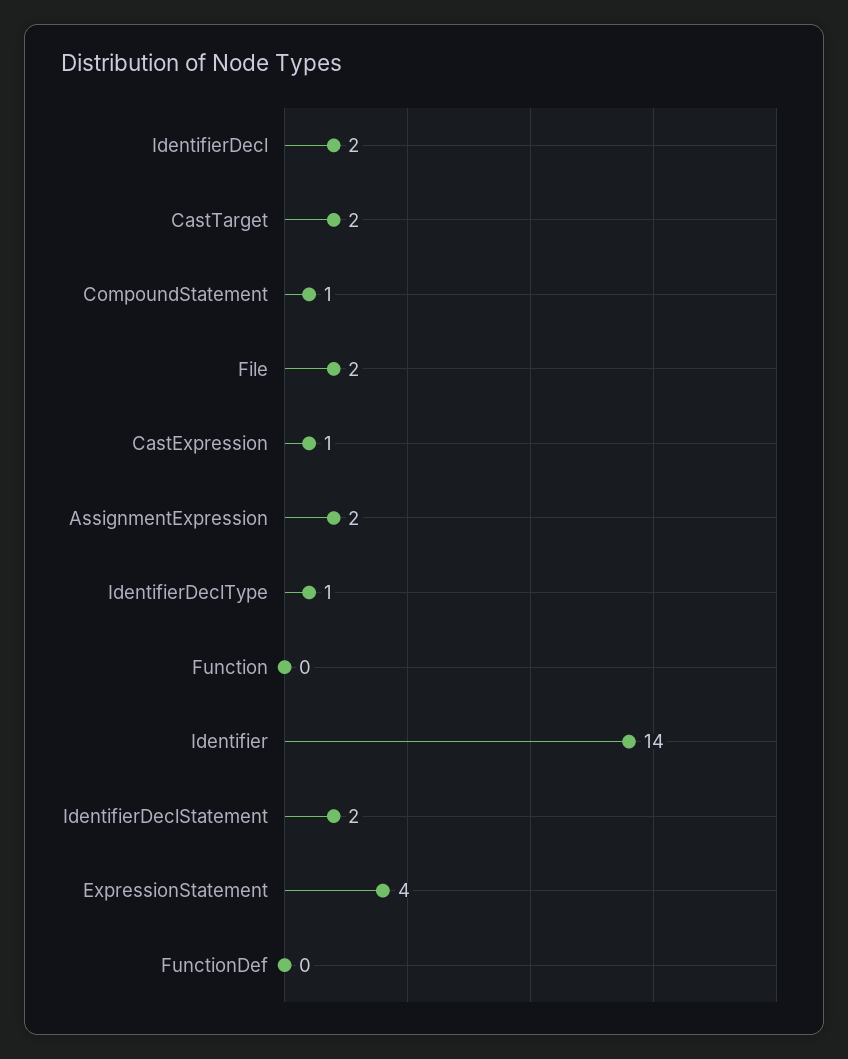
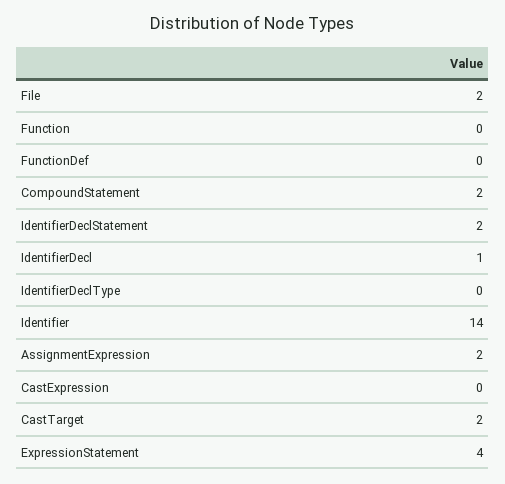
  {
-   "IdentifierDecl": 2,
+   "IdentifierDecl": 1,
    "CastTarget": 2,
-   "CompoundStatement": 1,
+   "CompoundStatement": 2,
    "File": 2,
-   "CastExpression": 1,
+   "CastExpression": 0,
    "AssignmentExpression": 2,
-   "IdentifierDeclType": 1,
+   "IdentifierDeclType": 0,
    "Function": 0,
    "Identifier": 14,
    "IdentifierDeclStatement": 2,
    "ExpressionStatement": 4,
    "FunctionDef": 0
  }

